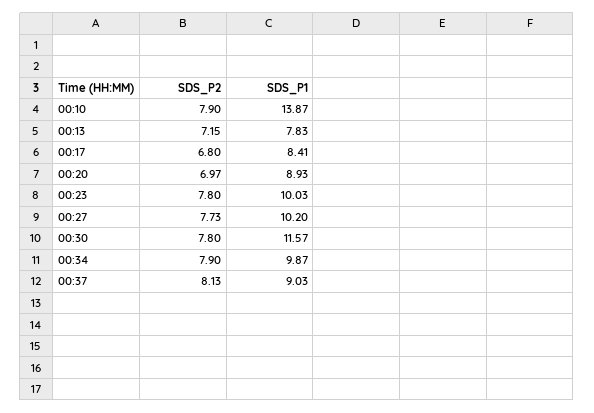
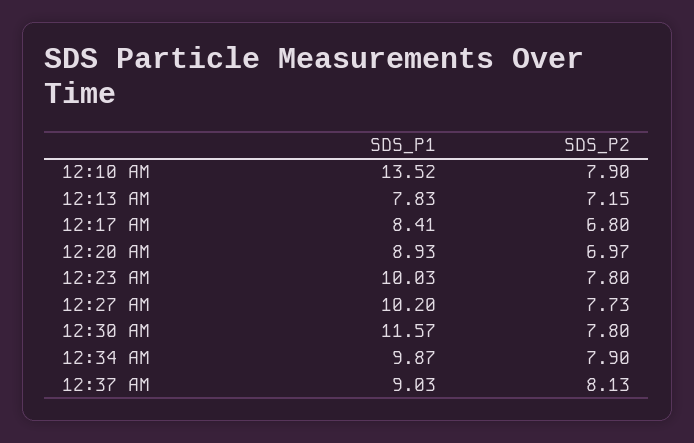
  {
    "SDS_P2": {
      "00:10": 7.9,
      "00:13": 7.15,
      "00:17": 6.8,
      "00:20": 6.97,
      "00:23": 7.8,
      "00:27": 7.73,
      "00:30": 7.8,
      "00:34": 7.9,
      "00:37": 8.13
    },
    "SDS_P1": {
-     "00:10": 13.87,
+     "00:10": 13.52,
      "00:13": 7.83,
      "00:17": 8.41,
      "00:20": 8.93,
      "00:23": 10.03,
      "00:27": 10.2,
      "00:30": 11.57,
      "00:34": 9.87,
      "00:37": 9.03
    }
  }

